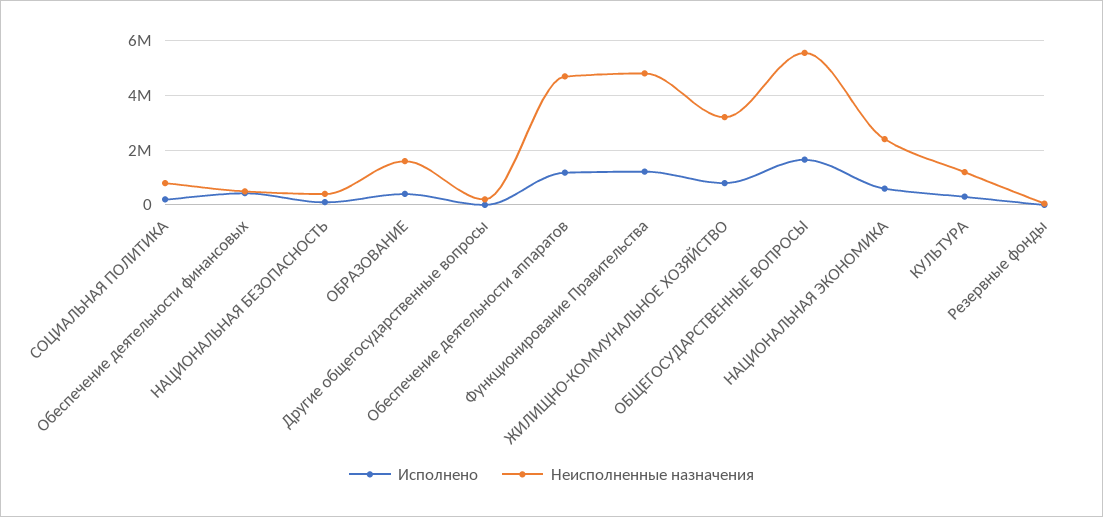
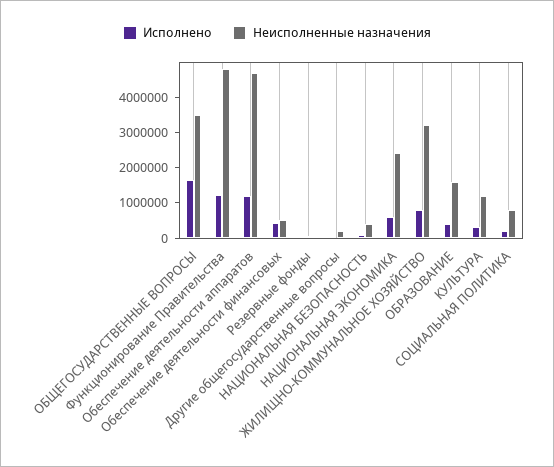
  {
    "Исполнено": {
      "СОЦИАЛЬНАЯ ПОЛИТИКА": 250000,
      "Обеспечение деятельности финансовых": 500000,
      "НАЦИОНАЛЬНАЯ БЕЗОПАСНОСТЬ": 0,
      "ОБРАЗОВАНИЕ": 500000,
      "Другие общегосударственные вопросы": 0,
      "Обеспечение деятельности аппаратов": 1250000,
      "Функционирование Правительства": 1250000,
      "ЖИЛИЩНО-КОММУНАЛЬНОЕ ХОЗЯЙСТВО": 750000,
      "ОБЩЕГОСУДАРСТВЕННЫЕ ВОПРОСЫ": 1750000,
      "НАЦИОНАЛЬНАЯ ЭКОНОМИКА": 500000,
      "КУЛЬТУРА": 250000,
      "Резервные фонды": 0
    },
    "Неисполненные назначения": {
      "СОЦИАЛЬНАЯ ПОЛИТИКА": 750000,
      "Обеспечение деятельности финансовых": 500000,
      "НАЦИОНАЛЬНАЯ БЕЗОПАСНОСТЬ": 500000,
      "ОБРАЗОВАНИЕ": 1500000,
      "Другие общегосударственные вопросы": 250000,
      "Обеспечение деятельности аппаратов": 4750000,
      "Функционирование Правительства": 4750000,
      "ЖИЛИЩНО-КОММУНАЛЬНОЕ ХОЗЯЙСТВО": 3250000,
-     "ОБЩЕГОСУДАРСТВЕННЫЕ ВОПРОСЫ": 5500000,
+     "ОБЩЕГОСУДАРСТВЕННЫЕ ВОПРОСЫ": 3500000,
      "НАЦИОНАЛЬНАЯ ЭКОНОМИКА": 2500000,
      "КУЛЬТУРА": 1250000,
      "Резервные фонды": 0
    }
  }

